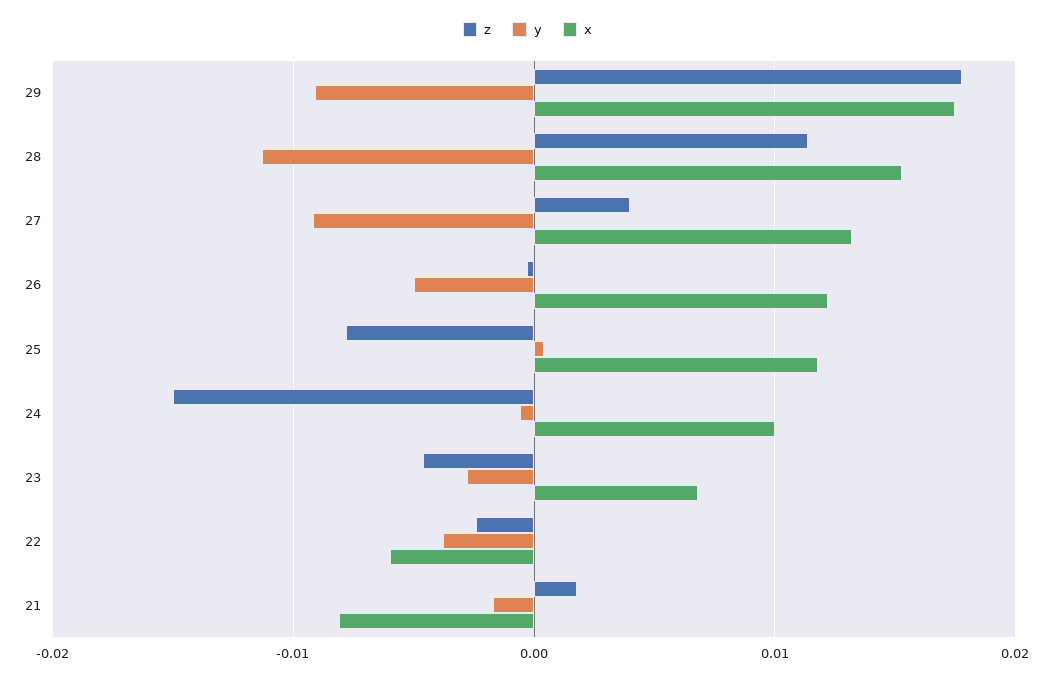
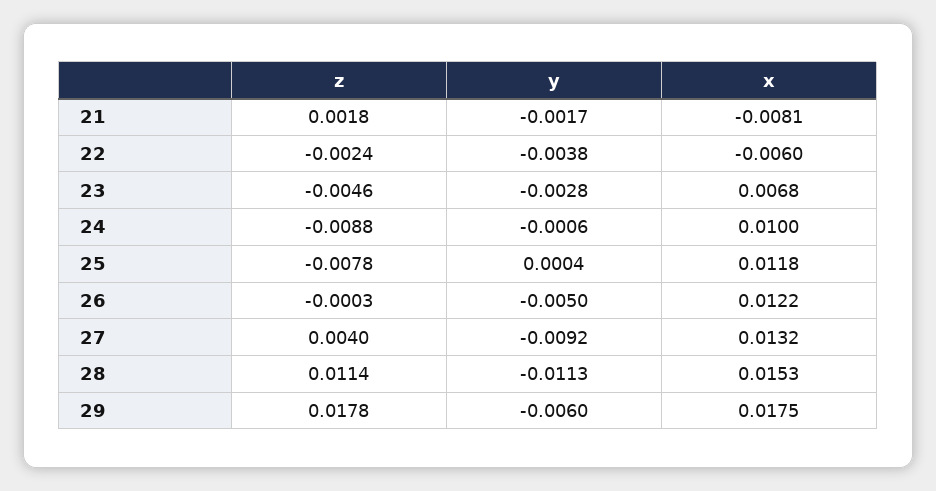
  {
    "z": {
      "29": 0.0178,
      "28": 0.0114,
      "27": 0.004,
      "26": -0.0003,
      "25": -0.0078,
-     "24": -0.015,
+     "24": -0.0088,
      "23": -0.0046,
      "22": -0.0024,
      "21": 0.0018
    },
    "y": {
-     "29": -0.009,
+     "29": -0.006,
      "28": -0.0113,
      "27": -0.0092,
      "26": -0.005,
      "25": 0.0004,
      "24": -0.0006,
      "23": -0.0028,
      "22": -0.0038,
      "21": -0.0017
    },
    "x": {
      "29": 0.0175,
      "28": 0.0153,
      "27": 0.0132,
      "26": 0.0122,
      "25": 0.0118,
      "24": 0.01,
      "23": 0.0068,
      "22": -0.006,
      "21": -0.0081
    }
  }

